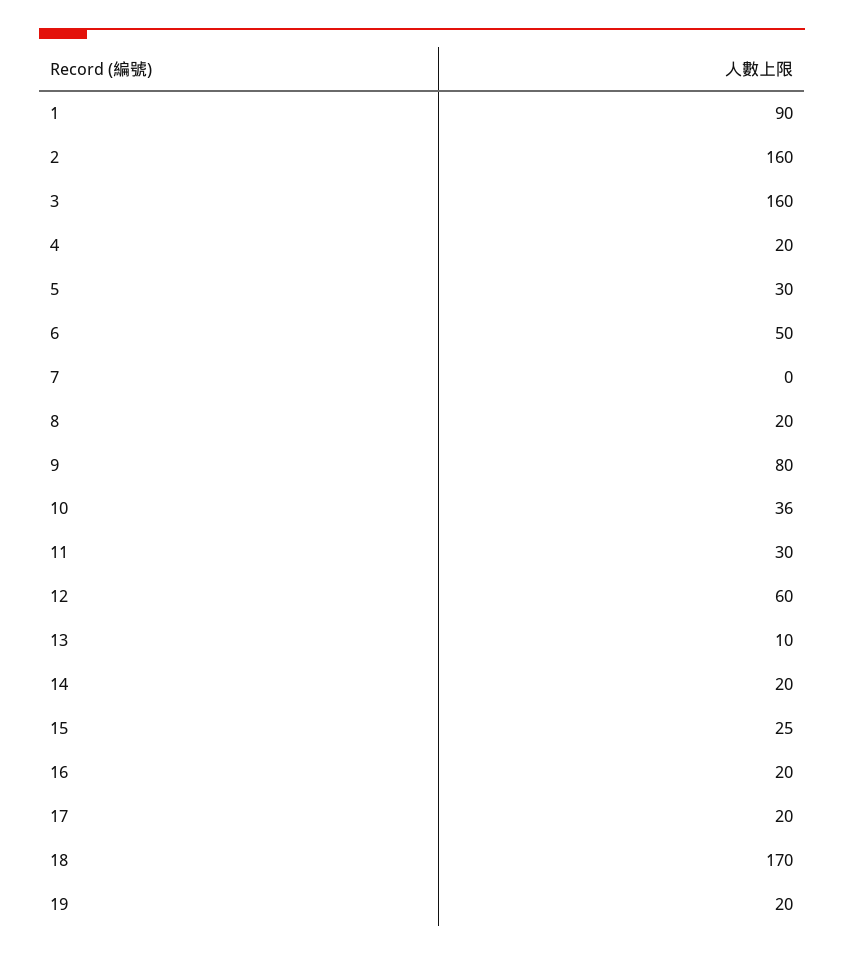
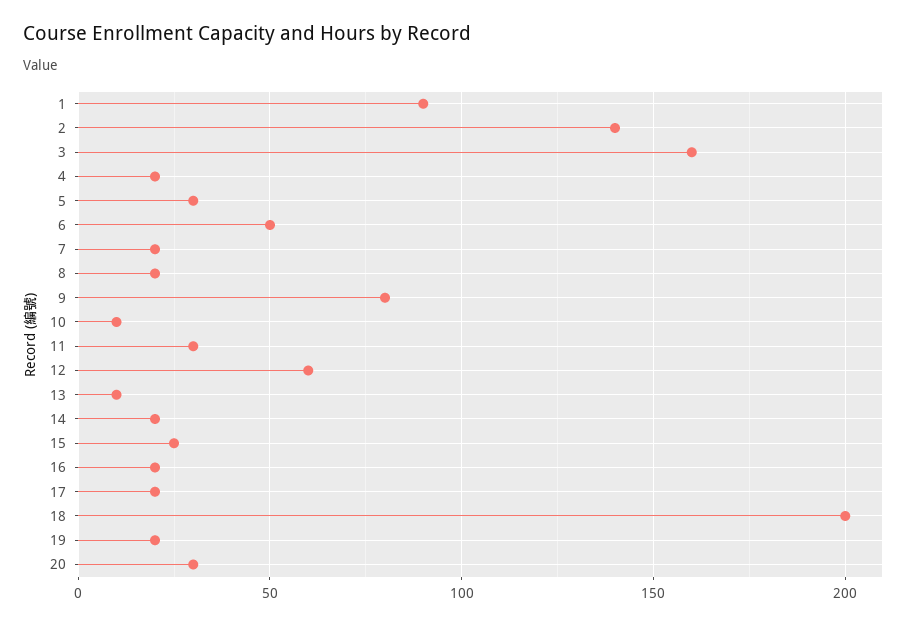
  {
    "1": 90,
-   "2": 160,
+   "2": 140,
    "3": 160,
    "4": 20,
    "5": 30,
    "6": 50,
-   "7": 0,
+   "7": 20,
    "8": 20,
    "9": 80,
-   "10": 36,
+   "10": 10,
    "11": 30,
    "12": 60,
    "13": 10,
    "14": 20,
    "15": 25,
    "16": 20,
    "17": 20,
-   "18": 170,
+   "18": 200,
-   "19": 20
+   "19": 20,
+   "20": 30
  }

